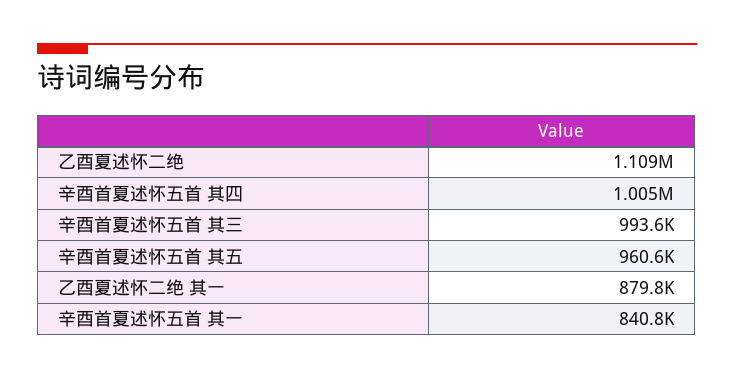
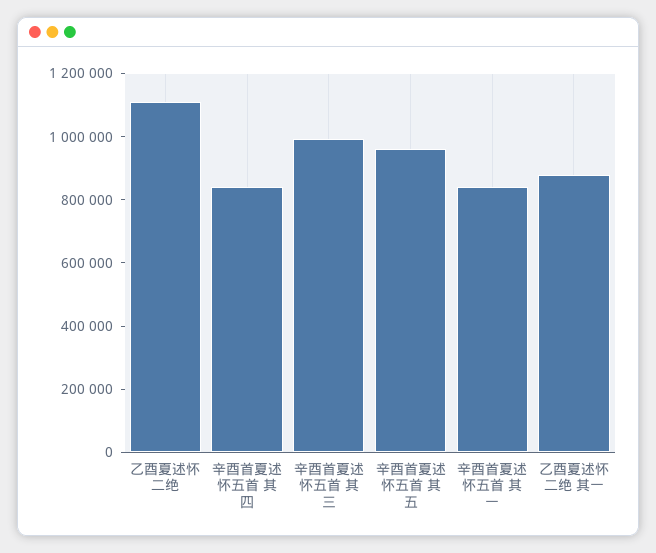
  {
    "乙酉夏述怀二绝": 1109000,
-   "辛酉首夏述怀五首 其四": 1005000,
+   "辛酉首夏述怀五首 其四": 850000,
    "辛酉首夏述怀五首 其三": 993600,
    "辛酉首夏述怀五首 其五": 960600,
    "乙酉夏述怀二绝 其一": 879800,
    "辛酉首夏述怀五首 其一": 840800
  }

